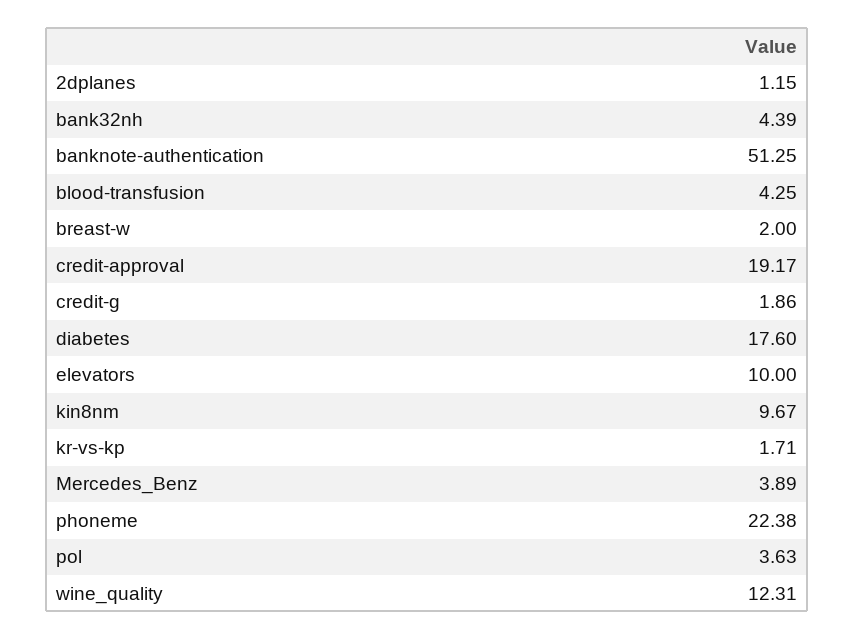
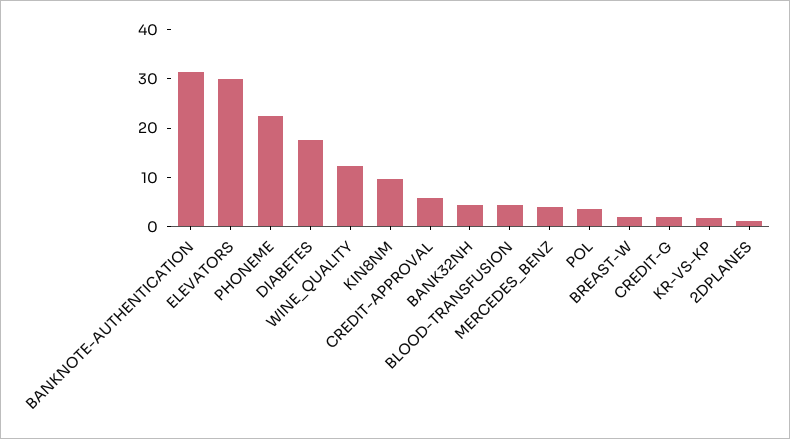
  {
    "2dplanes": 1.15,
    "bank32nh": 4.39,
-   "banknote-authentication": 51.25,
+   "banknote-authentication": 32,
    "blood-transfusion": 4.25,
    "breast-w": 2,
-   "credit-approval": 19.17,
+   "credit-approval": 6,
    "credit-g": 1.86,
    "diabetes": 17.6,
-   "elevators": 10,
+   "elevators": 30,
    "kin8nm": 9.67,
    "kr-vs-kp": 1.71,
    "Mercedes_Benz": 3.89,
    "phoneme": 22.38,
    "pol": 3.63,
    "wine_quality": 12.31
  }

